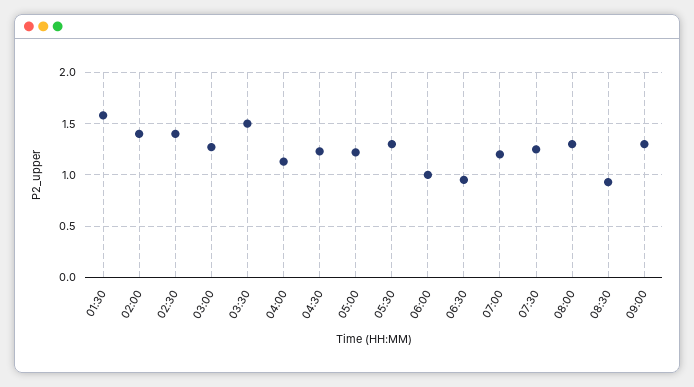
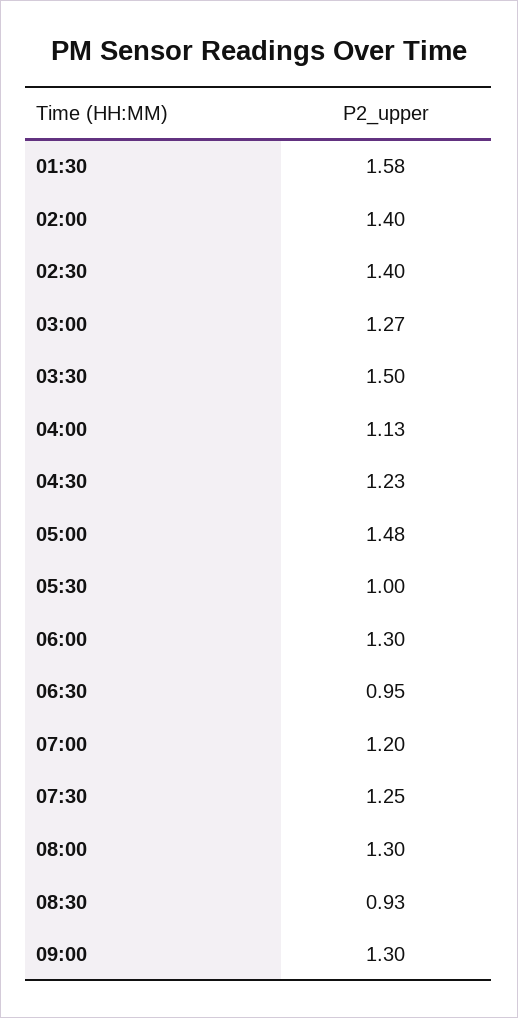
  {
    "01:30": 1.58,
    "02:00": 1.4,
    "02:30": 1.4,
    "03:00": 1.27,
    "03:30": 1.5,
    "04:00": 1.13,
    "04:30": 1.23,
-   "05:00": 1.2,
+   "05:00": 1.48,
-   "05:30": 1.3,
+   "05:30": 1,
-   "06:00": 1,
+   "06:00": 1.3,
    "06:30": 0.95,
    "07:00": 1.2,
    "07:30": 1.25,
    "08:00": 1.3,
    "08:30": 0.93,
    "09:00": 1.3
  }

